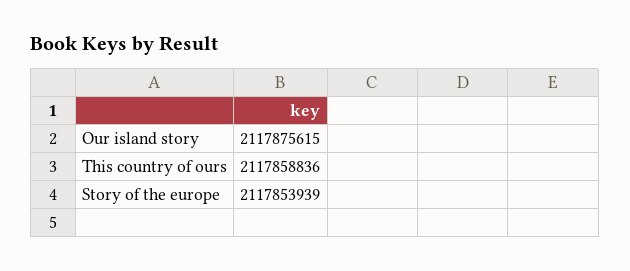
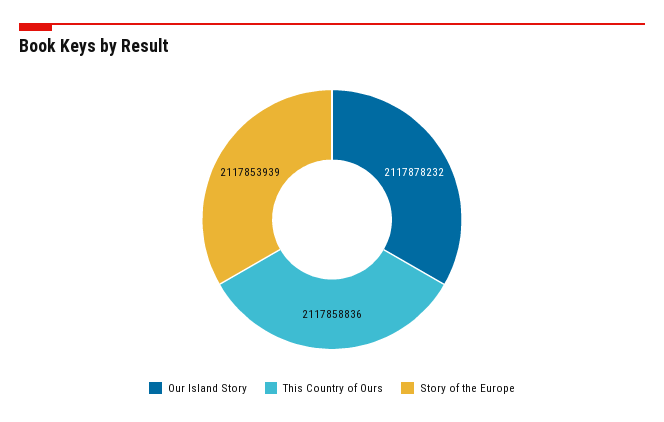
  {
-   "Our island story": 2117875615,
+   "Our island story": 2117878232,
    "This country of ours": 2117858836,
    "Story of the europe": 2117853939
  }

